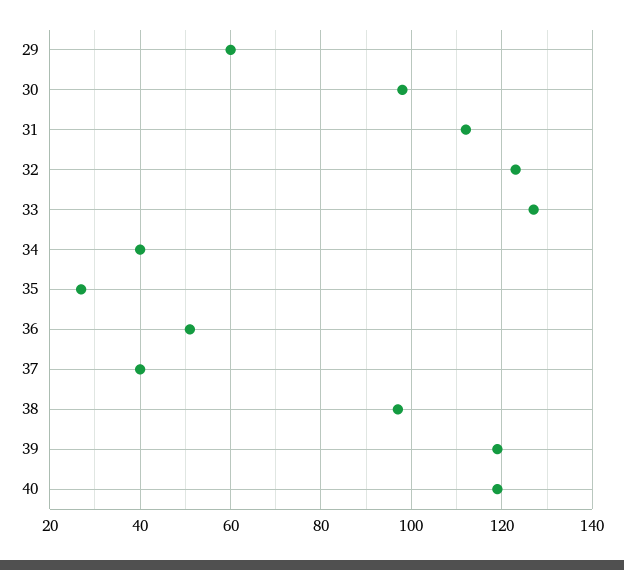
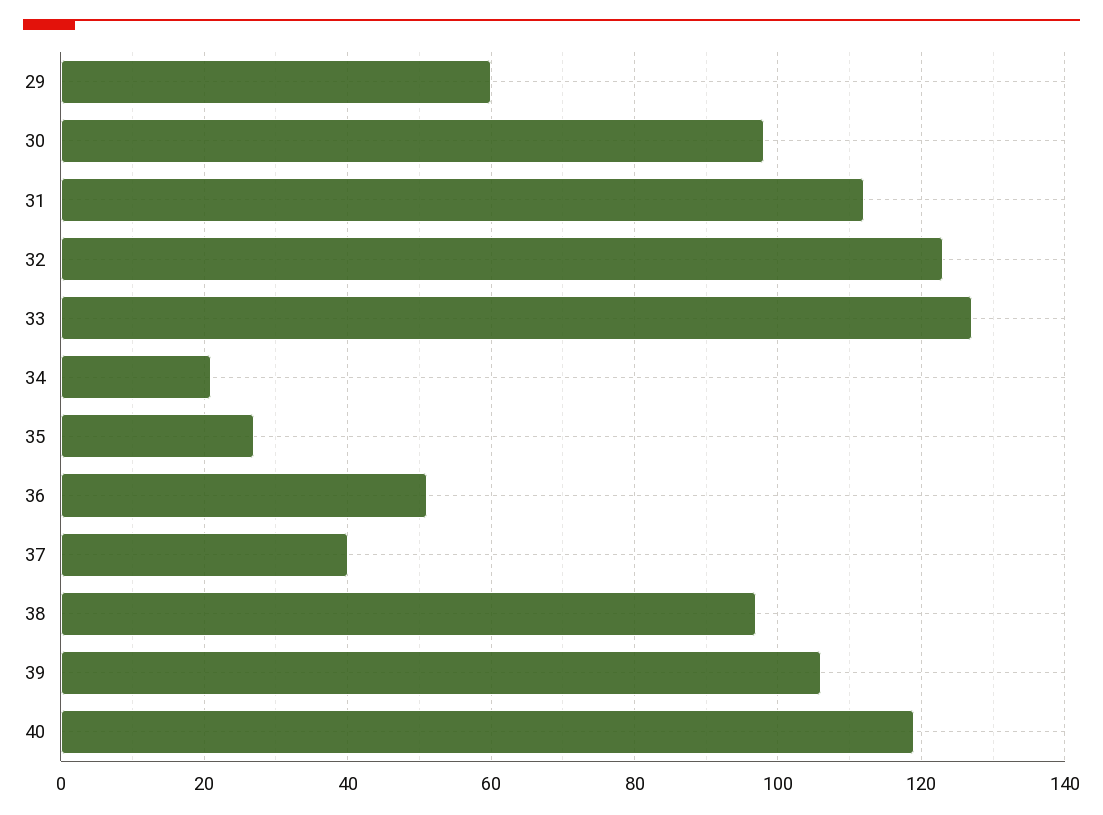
  {
    "29": 60,
    "30": 100,
    "31": 110,
    "32": 125,
    "33": 125,
-   "34": 40,
+   "34": 20,
    "35": 25,
    "36": 50,
    "37": 40,
    "38": 95,
-   "39": 120,
+   "39": 105,
    "40": 120
  }

